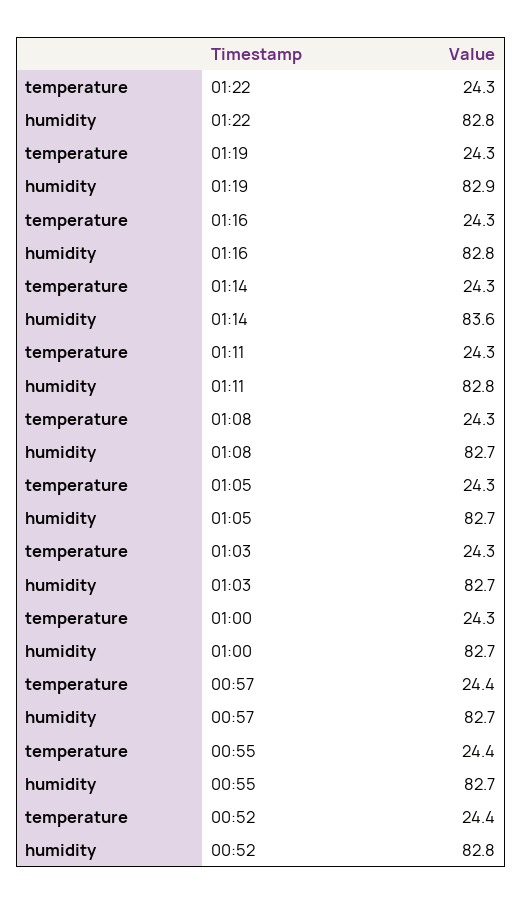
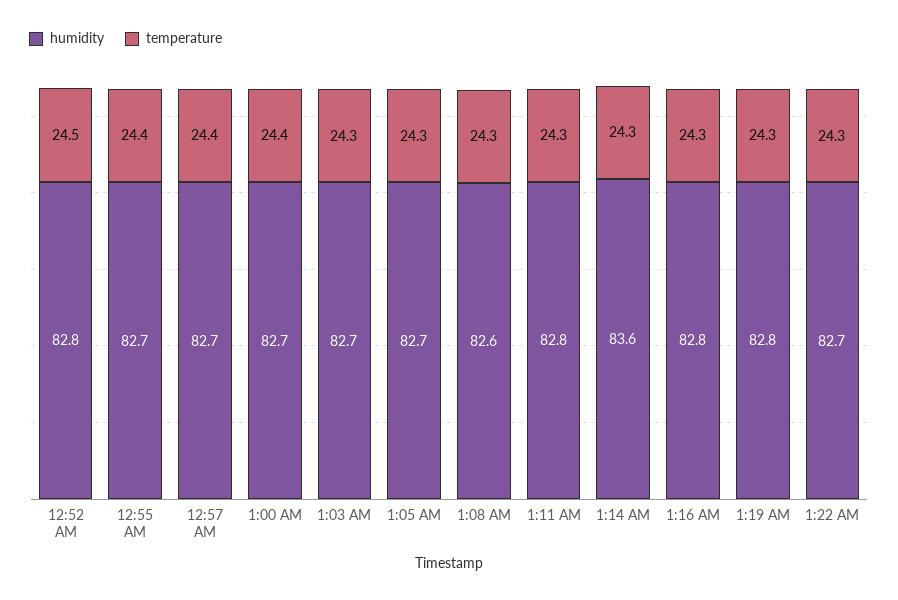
  {
    "temperature": {
      "01:22": 24.3,
      "01:19": 24.3,
      "01:16": 24.3,
      "01:14": 24.3,
      "01:11": 24.3,
      "01:08": 24.3,
      "01:05": 24.3,
      "01:03": 24.3,
-     "01:00": 24.3,
+     "01:00": 24.4,
      "00:57": 24.4,
      "00:55": 24.4,
-     "00:52": 24.4
+     "00:52": 24.5
    },
    "humidity": {
-     "01:22": 82.8,
+     "01:22": 82.7,
-     "01:19": 82.9,
+     "01:19": 82.8,
      "01:16": 82.8,
      "01:14": 83.6,
      "01:11": 82.8,
-     "01:08": 82.7,
+     "01:08": 82.6,
      "01:05": 82.7,
      "01:03": 82.7,
      "01:00": 82.7,
      "00:57": 82.7,
      "00:55": 82.7,
      "00:52": 82.8
    }
  }

